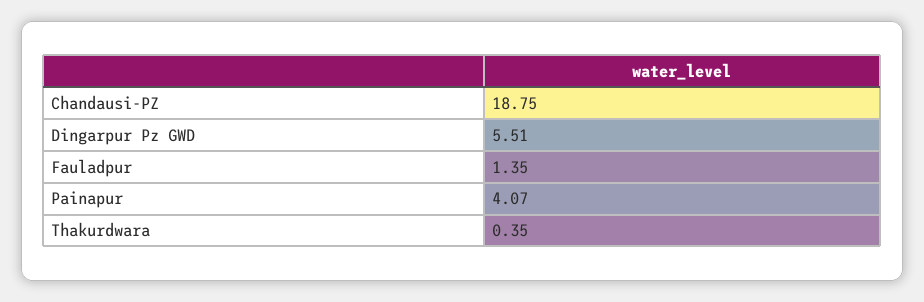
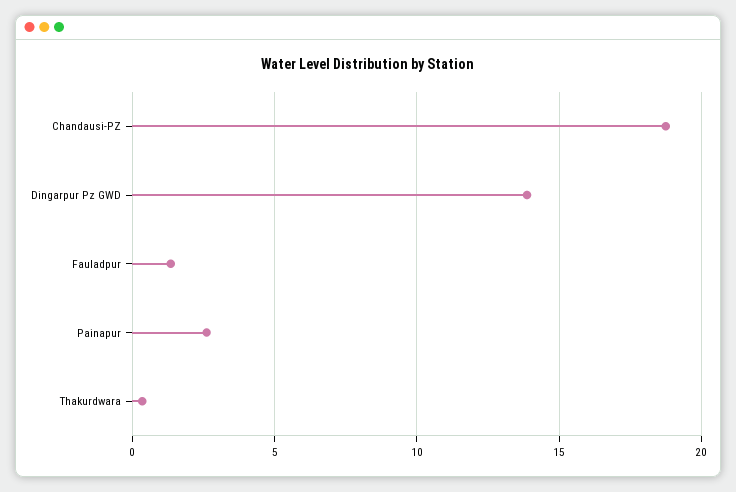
  {
    "Chandausi-PZ": 18.75,
-   "Dingarpur Pz GWD": 5.51,
+   "Dingarpur Pz GWD": 14,
    "Fauladpur": 1.35,
-   "Painapur": 4.07,
+   "Painapur": 2.5,
    "Thakurdwara": 0.35
  }

